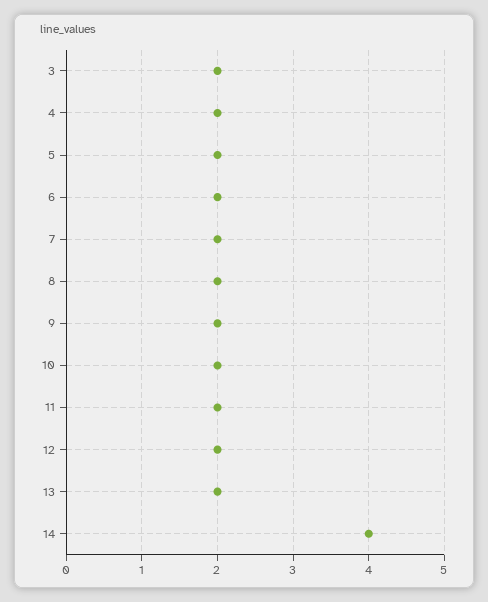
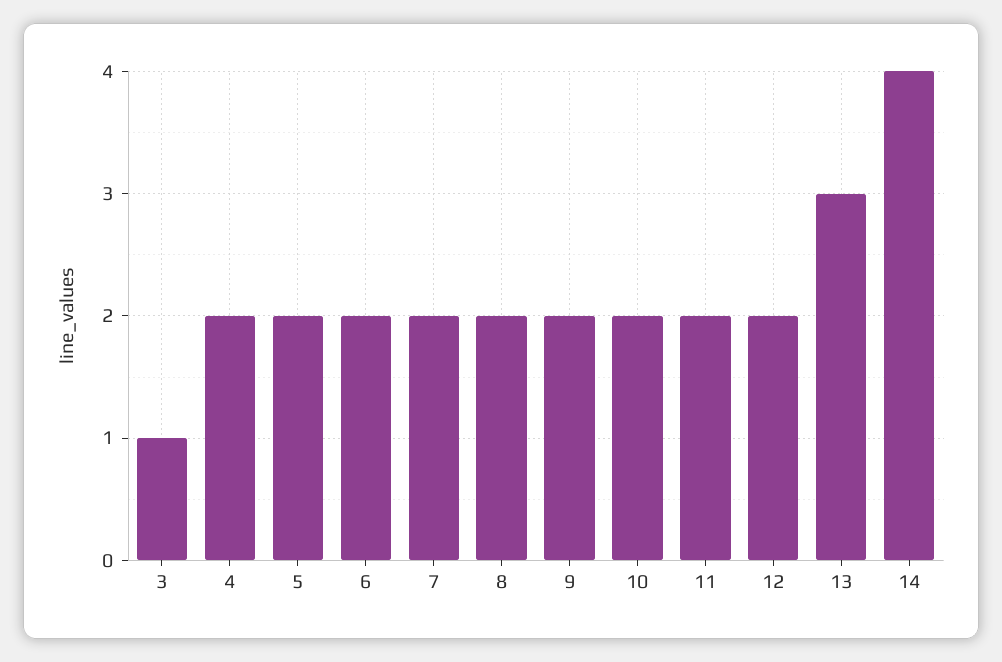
  {
-   "3": 2,
+   "3": 1,
    "4": 2,
    "5": 2,
    "6": 2,
    "7": 2,
    "8": 2,
    "9": 2,
    "10": 2,
    "11": 2,
    "12": 2,
-   "13": 2,
+   "13": 3,
    "14": 4
  }

